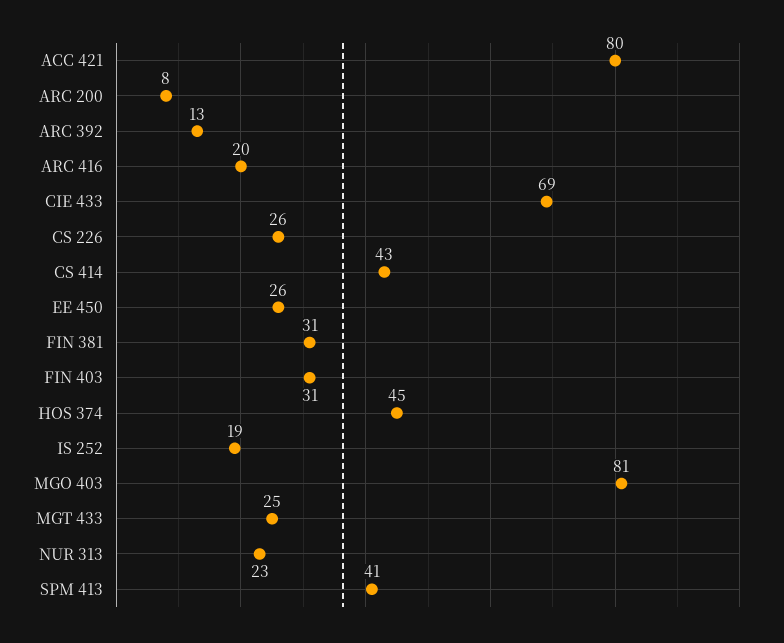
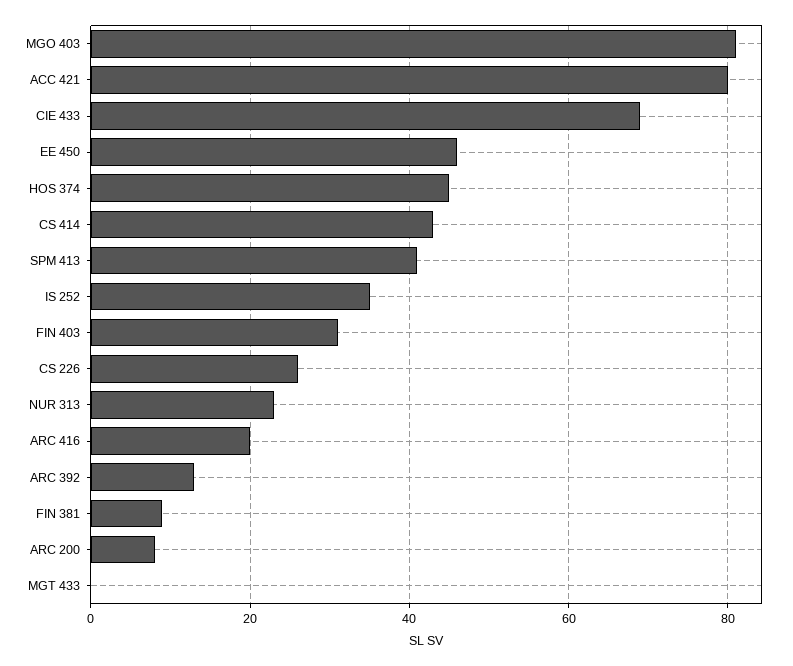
  {
    "ACC 421": 80,
    "ARC 200": 8,
    "ARC 392": 13,
    "ARC 416": 20,
    "CIE 433": 69,
    "CS 226": 26,
    "CS 414": 43,
-   "EE 450": 26,
+   "EE 450": 45,
-   "FIN 381": 31,
+   "FIN 381": 10,
    "FIN 403": 31,
    "HOS 374": 45,
-   "IS 252": 19,
+   "IS 252": 35,
    "MGO 403": 81,
-   "MGT 433": 25,
+   "MGT 433": 0,
    "NUR 313": 23,
    "SPM 413": 41
  }

